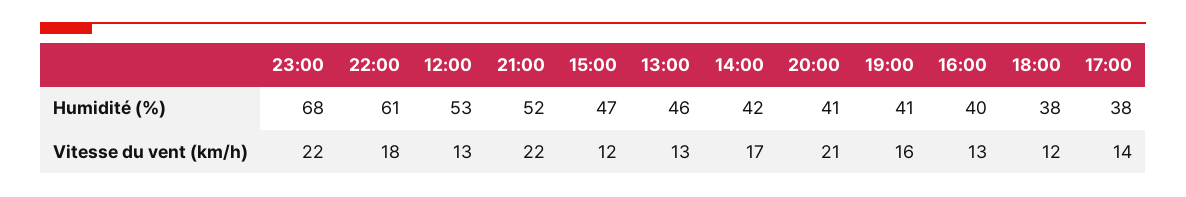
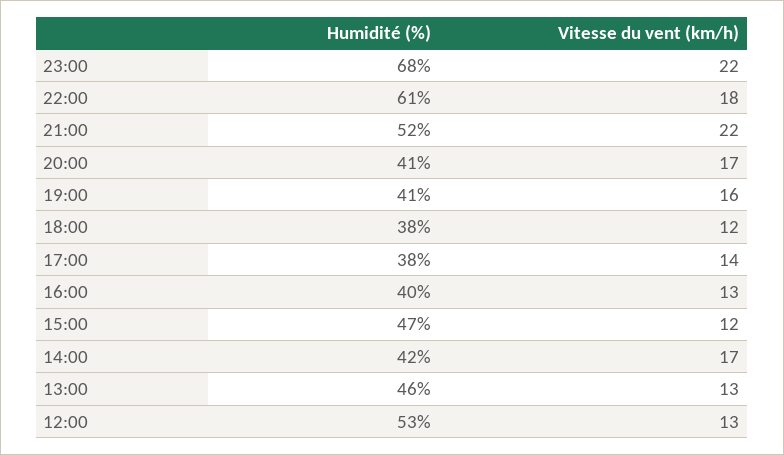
  {
    "23:00": {
      "Humidité (%)": 68,
      "Vitesse du vent (km/h)": 22
    },
    "22:00": {
      "Humidité (%)": 61,
      "Vitesse du vent (km/h)": 18
    },
    "12:00": {
      "Humidité (%)": 53,
      "Vitesse du vent (km/h)": 13
    },
    "21:00": {
      "Humidité (%)": 52,
      "Vitesse du vent (km/h)": 22
    },
    "15:00": {
      "Humidité (%)": 47,
      "Vitesse du vent (km/h)": 12
    },
    "13:00": {
      "Humidité (%)": 46,
      "Vitesse du vent (km/h)": 13
    },
    "14:00": {
      "Humidité (%)": 42,
      "Vitesse du vent (km/h)": 17
    },
    "20:00": {
      "Humidité (%)": 41,
-     "Vitesse du vent (km/h)": 21
+     "Vitesse du vent (km/h)": 17
    },
    "19:00": {
      "Humidité (%)": 41,
      "Vitesse du vent (km/h)": 16
    },
    "16:00": {
      "Humidité (%)": 40,
      "Vitesse du vent (km/h)": 13
    },
    "18:00": {
      "Humidité (%)": 38,
      "Vitesse du vent (km/h)": 12
    },
    "17:00": {
      "Humidité (%)": 38,
      "Vitesse du vent (km/h)": 14
    }
  }

